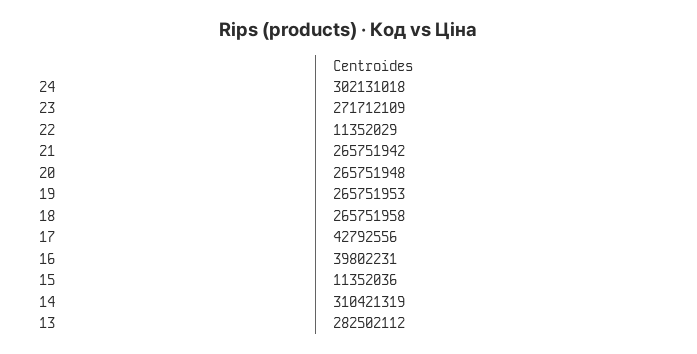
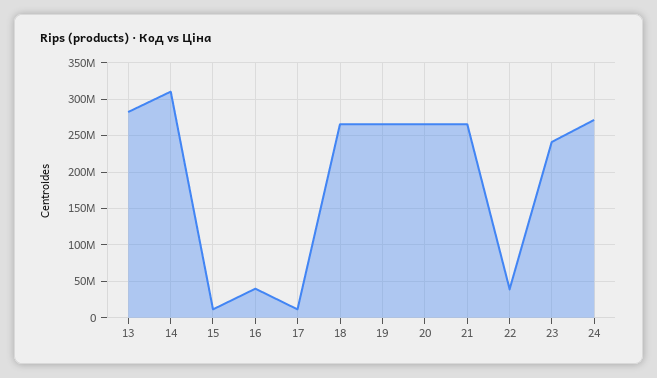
  {
-   "24": 302131018,
+   "24": 270000000,
-   "23": 271712109,
+   "23": 240000000,
-   "22": 11352029,
+   "22": 40000000,
    "21": 265751942,
    "20": 265751948,
    "19": 265751953,
    "18": 265751958,
-   "17": 42792556,
+   "17": 10000000,
    "16": 39802231,
    "15": 11352036,
    "14": 310421319,
    "13": 282502112
  }

